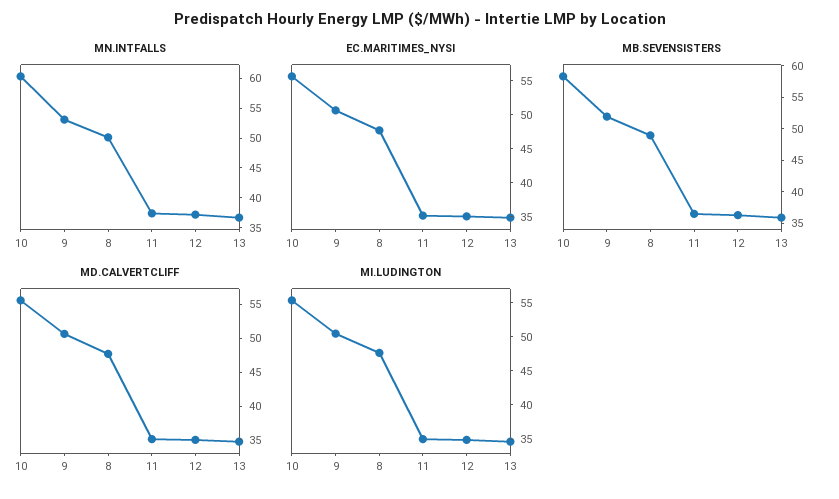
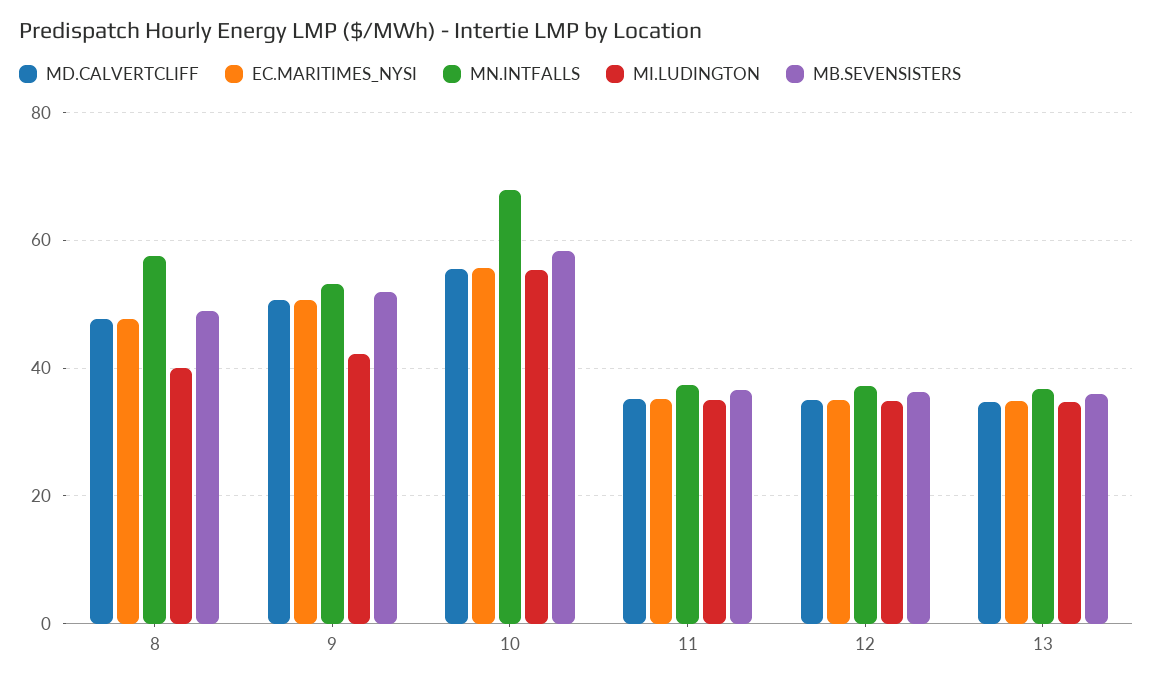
  {
    "MN.INTFALLS": {
-     "10": 60,
+     "10": 68,
      "9": 54,
-     "8": 50,
+     "8": 58,
      "11": 38,
      "12": 38,
      "13": 36
    },
    "EC.MARITIMES_NYSI": {
      "10": 56,
      "9": 50,
      "8": 48,
      "11": 36,
      "12": 36,
      "13": 34
    },
    "MB.SEVENSISTERS": {
      "10": 58,
      "9": 52,
      "8": 48,
      "11": 36,
      "12": 36,
      "13": 36
    },
    "MD.CALVERTCLIFF": {
      "10": 56,
      "9": 50,
      "8": 48,
      "11": 36,
      "12": 36,
      "13": 34
    },
    "MI.LUDINGTON": {
      "10": 56,
-     "9": 50,
+     "9": 42,
-     "8": 47.5,
+     "8": 40,
      "11": 36,
      "12": 34,
      "13": 34
    }
  }

